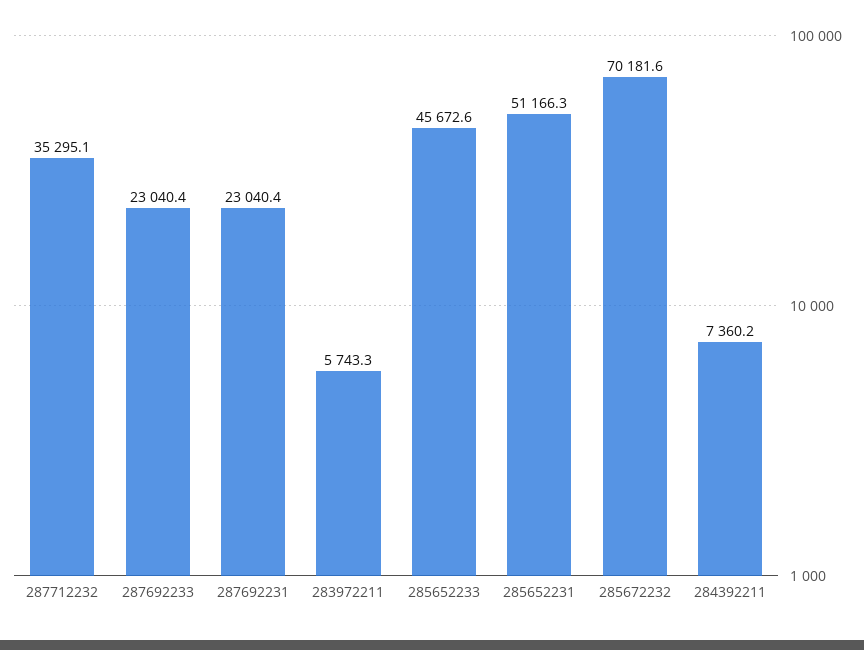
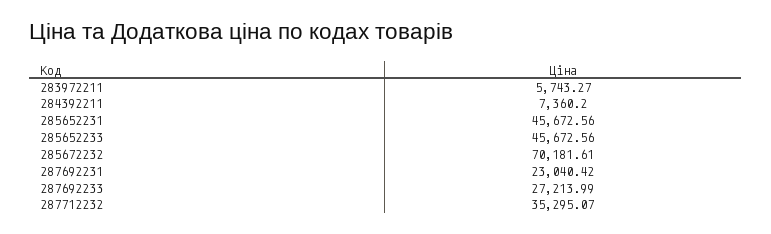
  {
    "287712232": 35295.07,
-   "287692233": 23040.4,
+   "287692233": 27213.99,
    "287692231": 23040.42,
    "283972211": 5743.27,
    "285652233": 45672.56,
-   "285652231": 51166.3,
+   "285652231": 45672.56,
    "285672232": 70181.61,
    "284392211": 7360.2
  }

